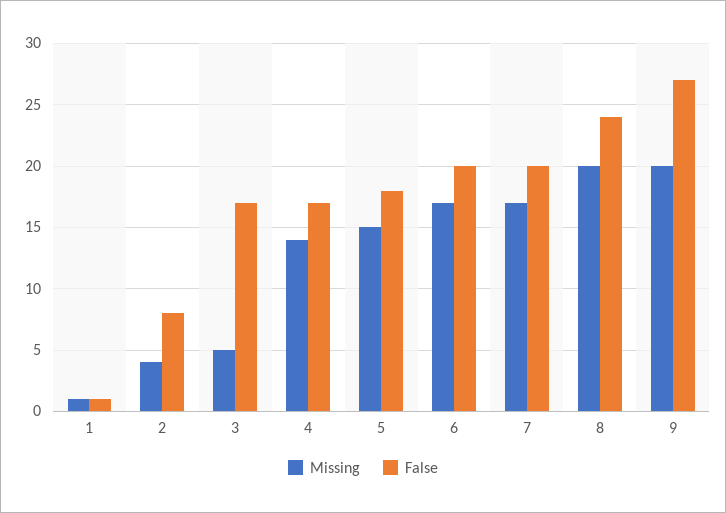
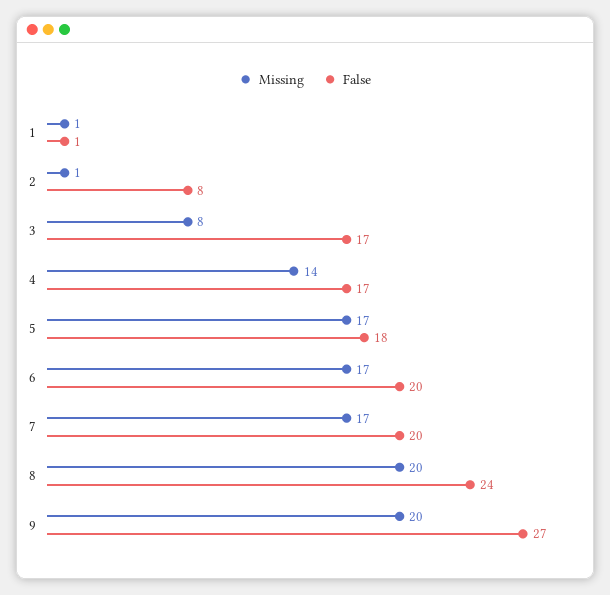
  {
    "Missing": {
      "1": 1,
-     "2": 4,
+     "2": 1,
-     "3": 5,
+     "3": 8,
      "4": 14,
-     "5": 15,
+     "5": 17,
      "6": 17,
      "7": 17,
      "8": 20,
      "9": 20
    },
    "False": {
      "1": 1,
      "2": 8,
      "3": 17,
      "4": 17,
      "5": 18,
      "6": 20,
      "7": 20,
      "8": 24,
      "9": 27
    }
  }

